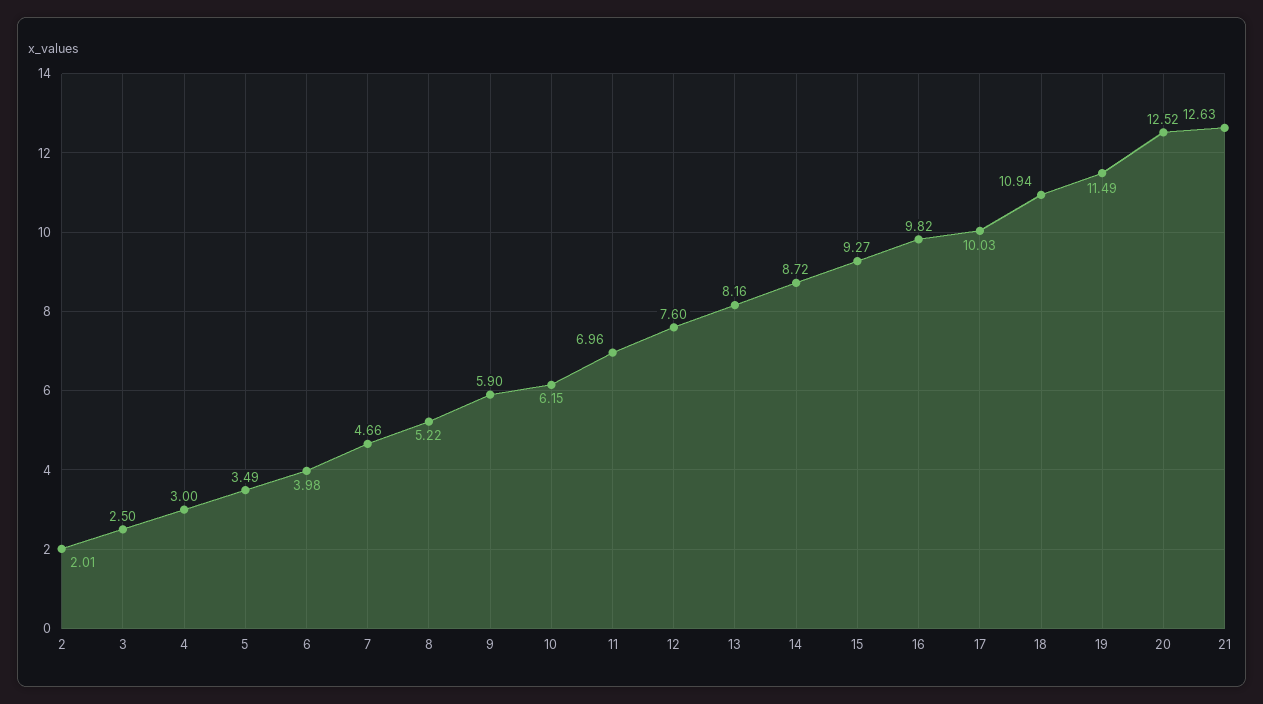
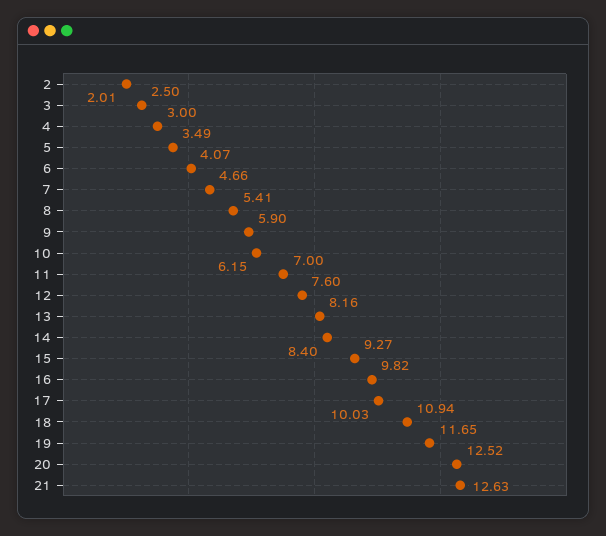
  {
    "2": 2.01,
    "3": 2.5,
    "4": 3,
    "5": 3.49,
-   "6": 3.98,
+   "6": 4.07,
    "7": 4.66,
-   "8": 5.22,
+   "8": 5.41,
    "9": 5.9,
    "10": 6.15,
-   "11": 6.96,
+   "11": 7,
    "12": 7.6,
    "13": 8.16,
-   "14": 8.72,
+   "14": 8.4,
    "15": 9.27,
    "16": 9.82,
    "17": 10.03,
    "18": 10.94,
-   "19": 11.49,
+   "19": 11.65,
    "20": 12.52,
    "21": 12.63
  }

